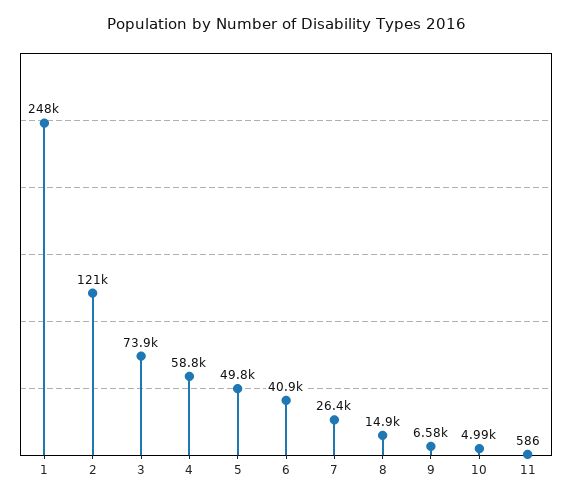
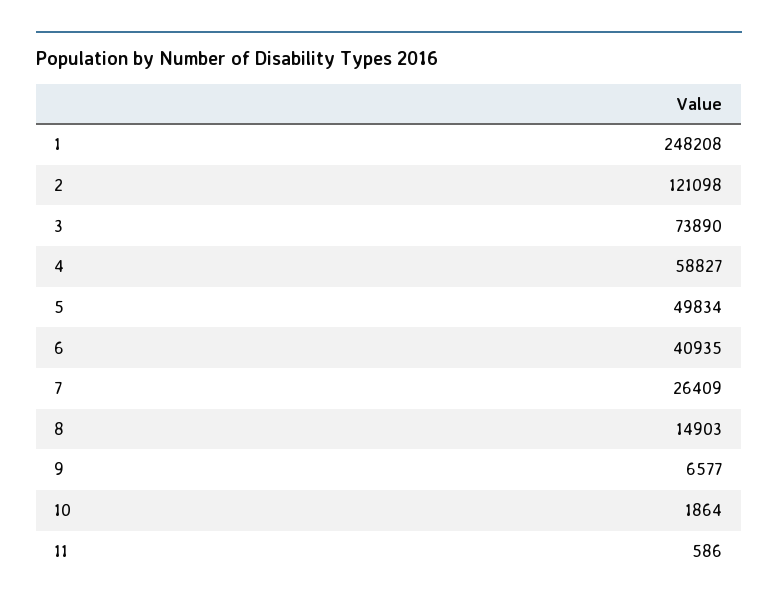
  {
    "1": 248208,
    "2": 121098,
    "3": 73890,
    "4": 58827,
    "5": 49834,
    "6": 40935,
    "7": 26409,
    "8": 14903,
    "9": 6577,
-   "10": 4990,
+   "10": 1864,
    "11": 586
  }

